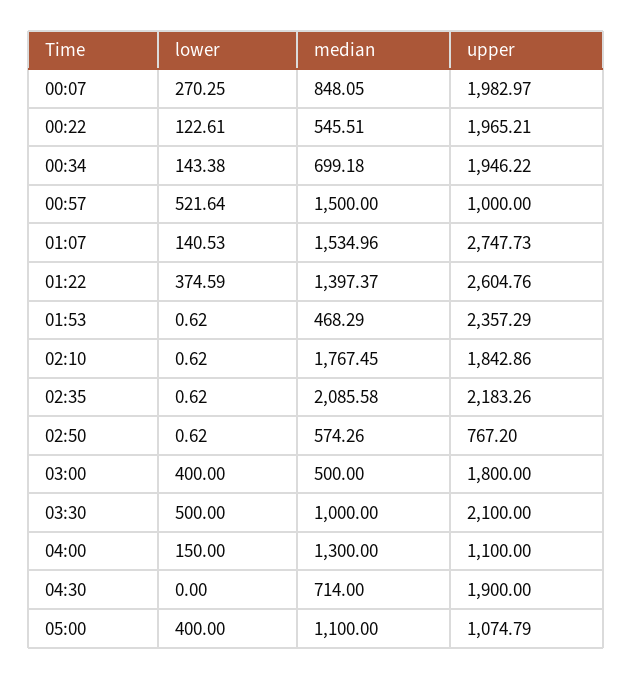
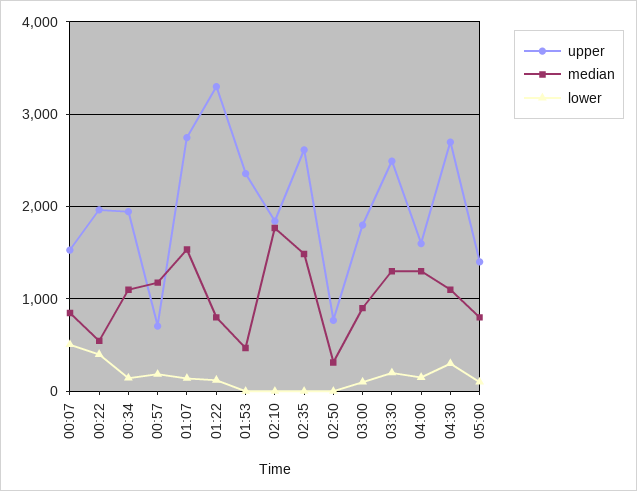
  {
    "lower": {
-     "00:07": 270.25,
+     "00:07": 500,
-     "00:22": 122.61,
+     "00:22": 400,
      "00:34": 143.38,
-     "00:57": 521.64,
+     "00:57": 200,
      "01:07": 140.53,
-     "01:22": 374.59,
+     "01:22": 100,
      "01:53": 0.62,
      "02:10": 0.62,
      "02:35": 0.62,
      "02:50": 0.62,
-     "03:00": 400,
+     "03:00": 100,
-     "03:30": 500,
+     "03:30": 200,
      "04:00": 150,
-     "04:30": 0,
+     "04:30": 300,
-     "05:00": 400
+     "05:00": 100
    },
    "median": {
      "00:07": 848.05,
      "00:22": 545.51,
-     "00:34": 699.18,
+     "00:34": 1100,
-     "00:57": 1500,
+     "00:57": 1200,
      "01:07": 1534.96,
-     "01:22": 1397.37,
+     "01:22": 800,
      "01:53": 468.29,
      "02:10": 1767.45,
-     "02:35": 2085.58,
+     "02:35": 1500,
-     "02:50": 574.26,
+     "02:50": 300,
-     "03:00": 500,
+     "03:00": 900,
-     "03:30": 1000,
+     "03:30": 1300,
      "04:00": 1300,
-     "04:30": 714,
+     "04:30": 1100,
-     "05:00": 1100
+     "05:00": 800
    },
    "upper": {
-     "00:07": 1982.97,
+     "00:07": 1500,
      "00:22": 1965.21,
      "00:34": 1946.22,
-     "00:57": 1000,
+     "00:57": 700,
      "01:07": 2747.73,
-     "01:22": 2604.76,
+     "01:22": 3300,
      "01:53": 2357.29,
      "02:10": 1842.86,
-     "02:35": 2183.26,
+     "02:35": 2600,
      "02:50": 767.2,
      "03:00": 1800,
-     "03:30": 2100,
+     "03:30": 2500,
-     "04:00": 1100,
+     "04:00": 1600,
-     "04:30": 1900,
+     "04:30": 2700,
-     "05:00": 1074.79
+     "05:00": 1400
    }
  }

